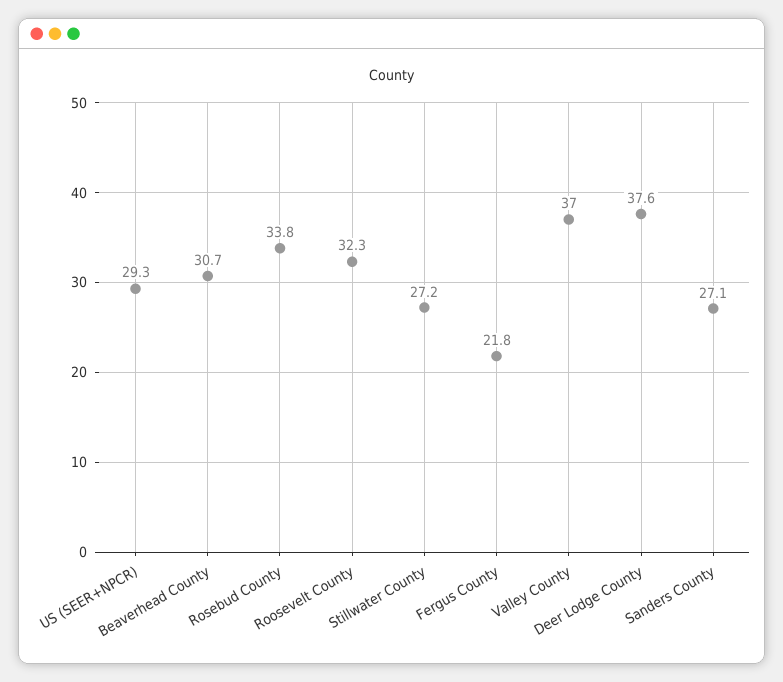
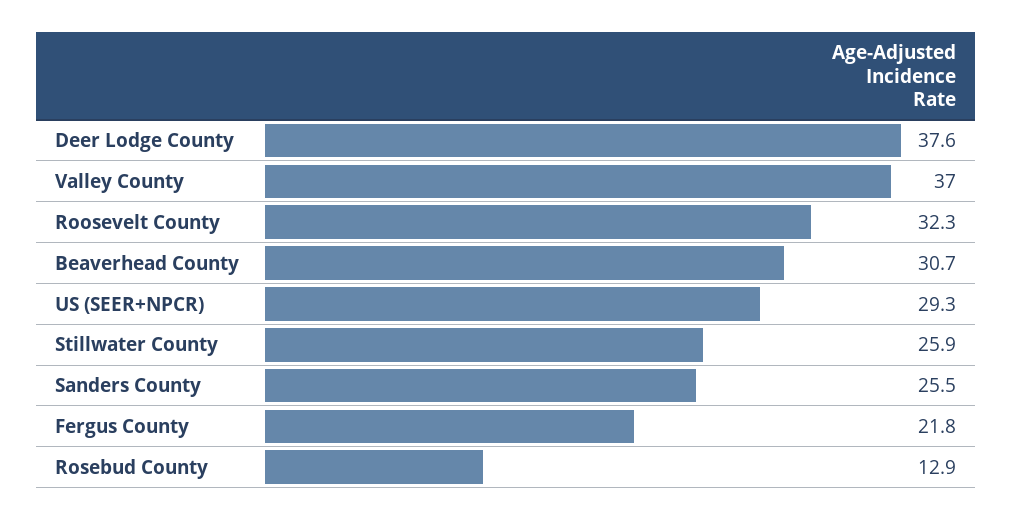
  {
    "US (SEER+NPCR)": 29.3,
    "Beaverhead County": 30.7,
-   "Rosebud County": 33.8,
+   "Rosebud County": 12.9,
    "Roosevelt County": 32.3,
-   "Stillwater County": 27.2,
+   "Stillwater County": 25.9,
    "Fergus County": 21.8,
    "Valley County": 37,
    "Deer Lodge County": 37.6,
-   "Sanders County": 27.1
+   "Sanders County": 25.5
  }

